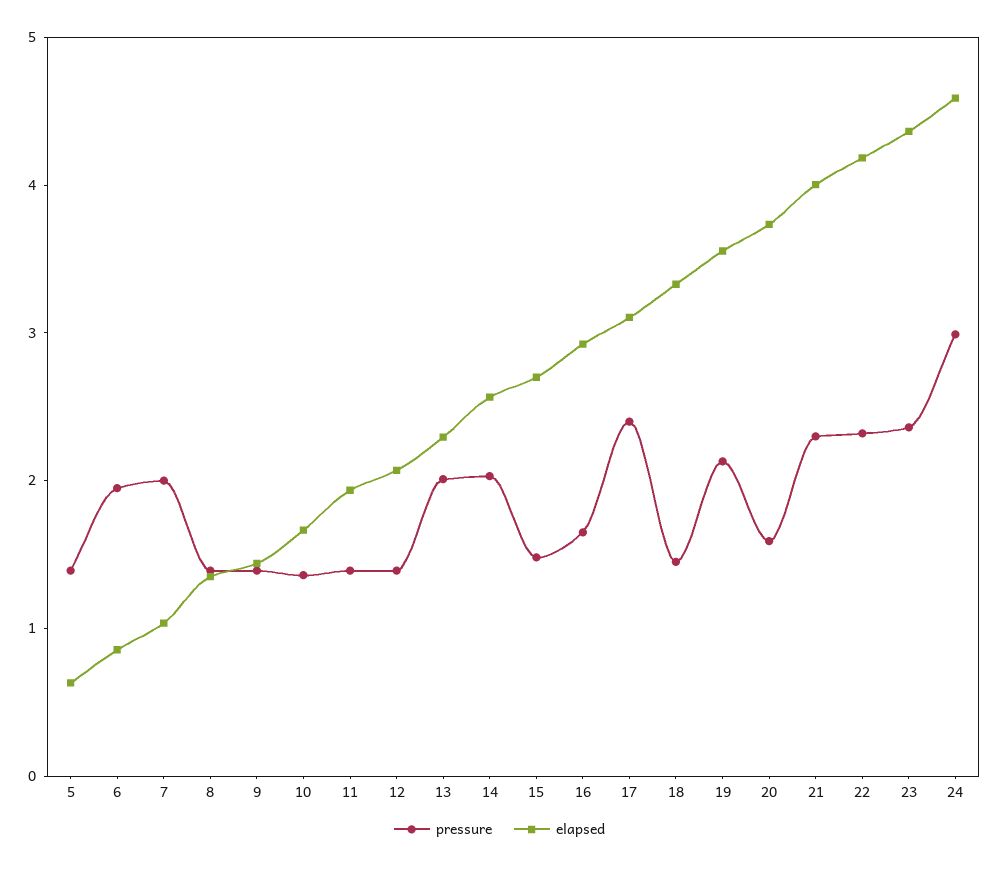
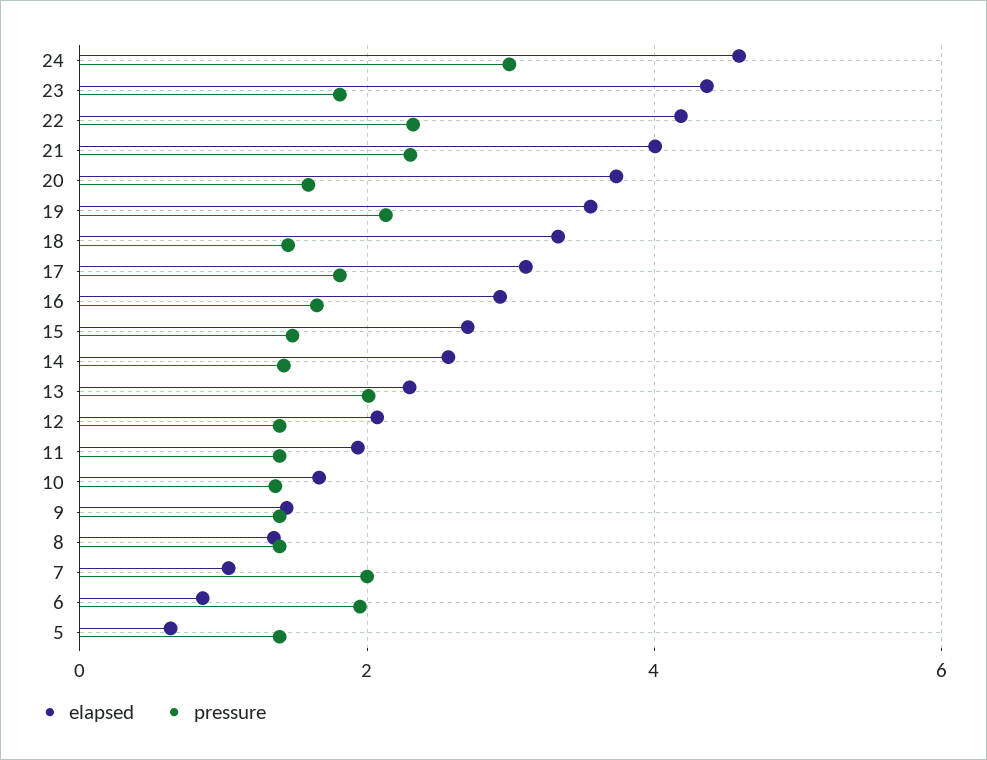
  {
    "pressure": {
      "5": 1.4,
      "6": 2,
      "7": 2,
      "8": 1.4,
      "9": 1.4,
      "10": 1.4,
      "11": 1.4,
      "12": 1.4,
      "13": 2,
-     "14": 2,
+     "14": 1.4,
      "15": 1.4,
      "16": 1.6,
-     "17": 2.4,
+     "17": 1.8,
      "18": 1.4,
      "19": 2.2,
      "20": 1.6,
      "21": 2.4,
      "22": 2.4,
-     "23": 2.4,
+     "23": 1.8,
      "24": 3
    },
    "elapsed": {
      "5": 0.6,
      "6": 0.8,
      "7": 1,
      "8": 1.4,
      "9": 1.4,
      "10": 1.6,
      "11": 2,
      "12": 2,
      "13": 2.2,
      "14": 2.6,
      "15": 2.8,
      "16": 3,
      "17": 3.2,
      "18": 3.4,
      "19": 3.6,
      "20": 3.8,
      "21": 4,
      "22": 4.2,
      "23": 4.4,
      "24": 4.6
    }
  }

